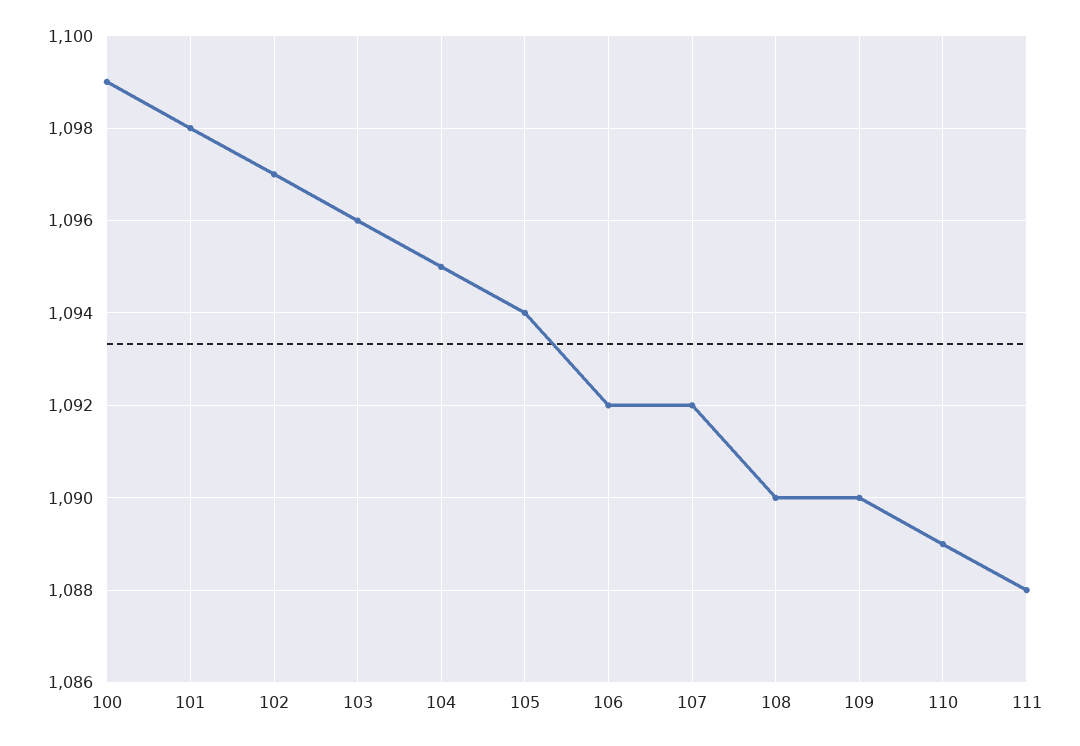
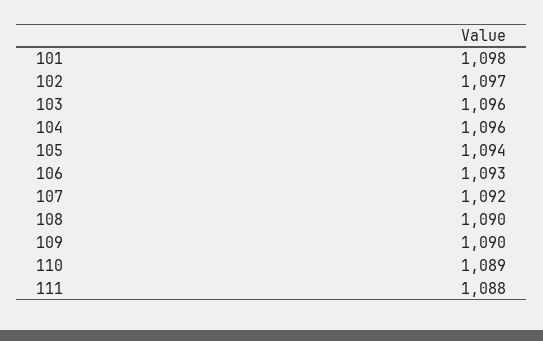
  {
-   "100": 1099,
    "101": 1098,
    "102": 1097,
    "103": 1096,
-   "104": 1095,
+   "104": 1096,
    "105": 1094,
-   "106": 1092,
+   "106": 1093,
    "107": 1092,
    "108": 1090,
    "109": 1090,
    "110": 1089,
    "111": 1088
  }

